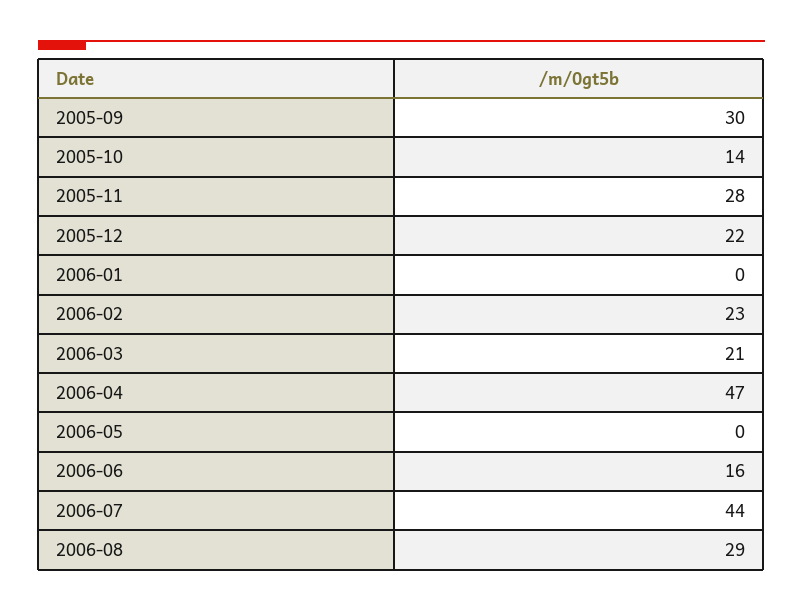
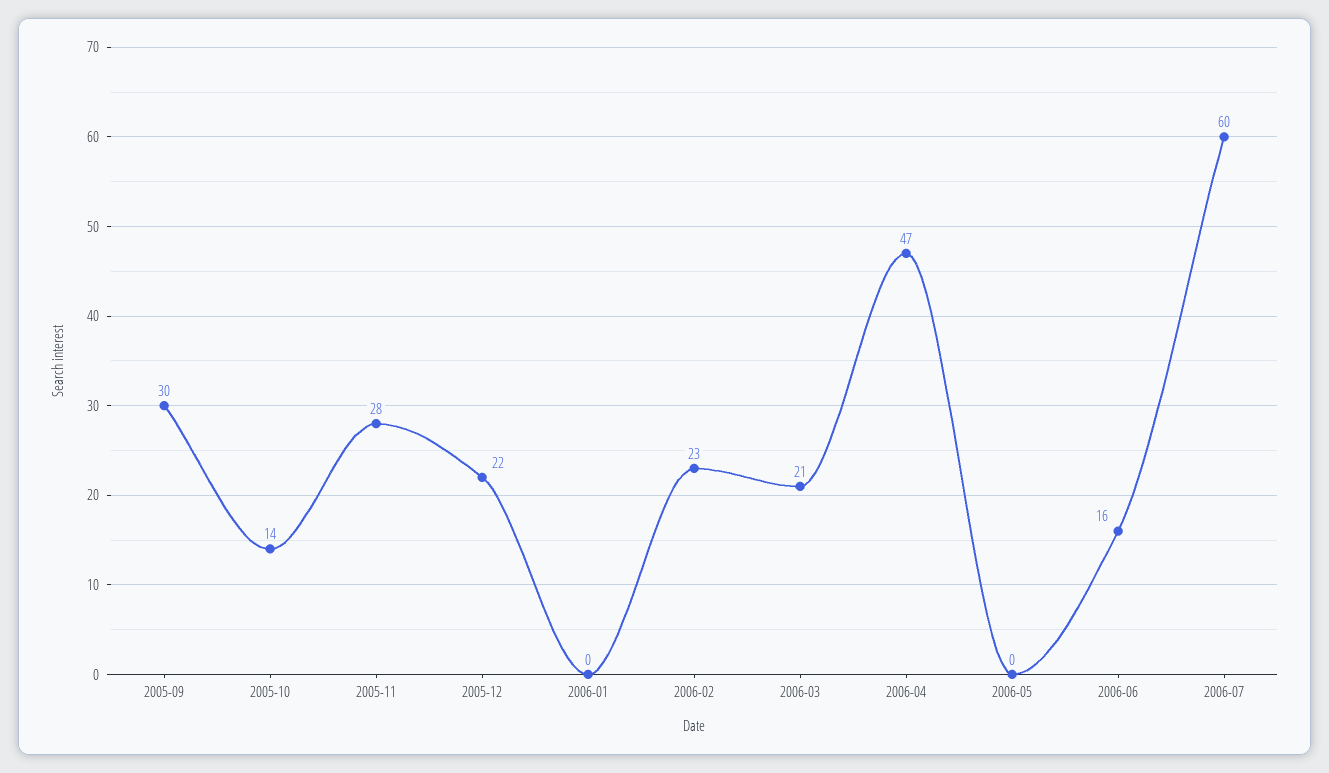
  {
    "2005-09": 30,
    "2005-10": 14,
    "2005-11": 28,
    "2005-12": 22,
    "2006-01": 0,
    "2006-02": 23,
    "2006-03": 21,
    "2006-04": 47,
    "2006-05": 0,
    "2006-06": 16,
-   "2006-07": 44,
+   "2006-07": 60
-   "2006-08": 29
  }

